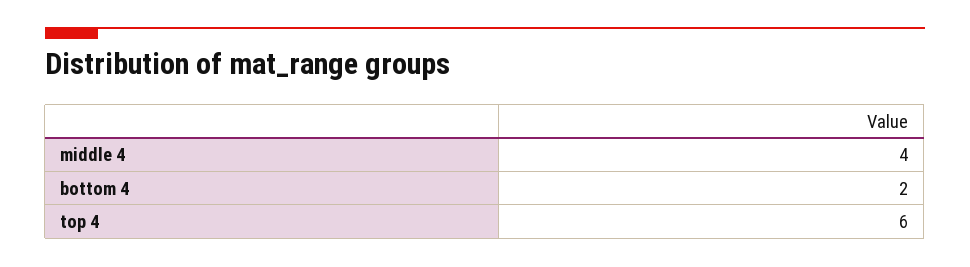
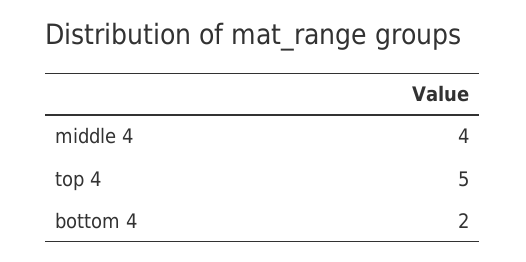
  {
    "middle 4": 4,
    "bottom 4": 2,
-   "top 4": 6
+   "top 4": 5
  }

